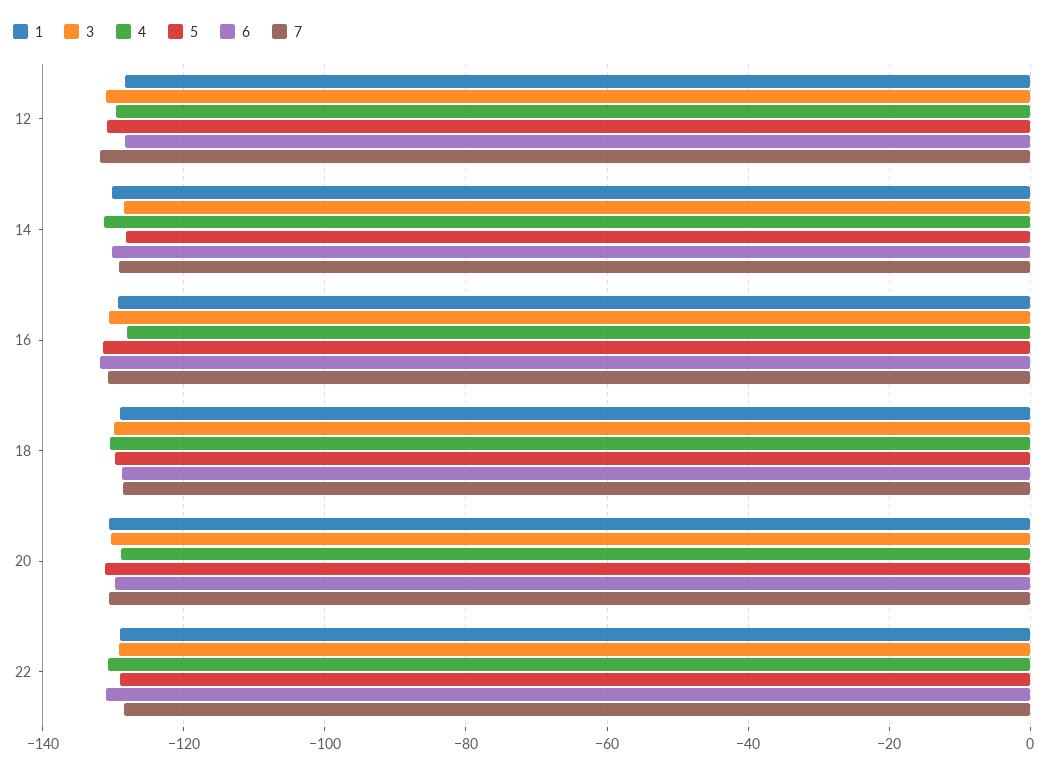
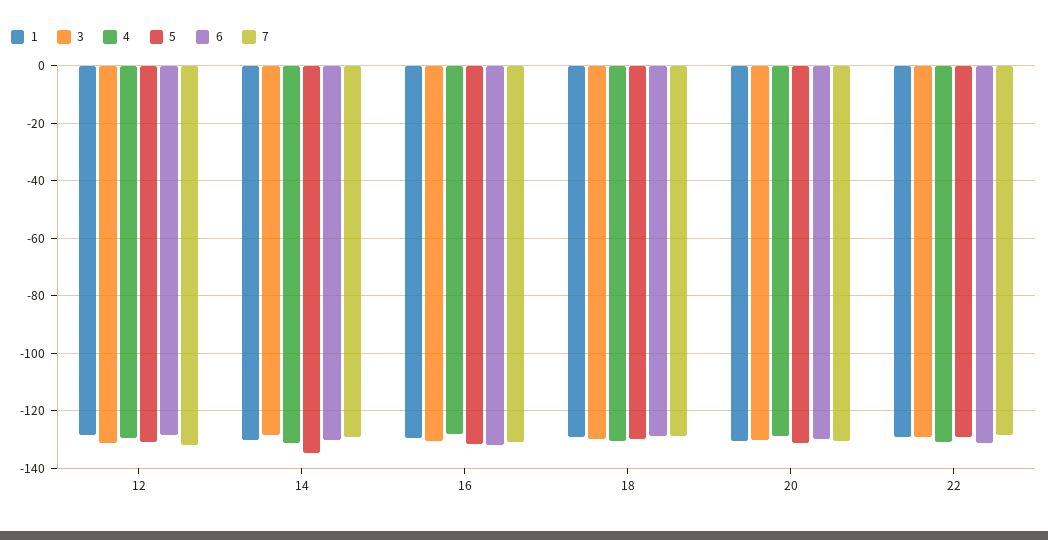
  {
    "1": {
      "12": -128,
      "14": -130,
      "16": -130,
      "18": -130,
      "20": -130,
      "22": -128
    },
    "3": {
      "12": -132,
      "14": -128,
      "16": -130,
      "18": -130,
      "20": -130,
      "22": -130
    },
    "4": {
      "12": -130,
      "14": -132,
      "16": -128,
      "18": -130,
      "20": -128,
      "22": -130
    },
    "5": {
      "12": -130,
-     "14": -128,
+     "14": -135,
      "16": -132,
      "18": -130,
      "20": -132,
      "22": -130
    },
    "6": {
      "12": -128,
      "14": -130,
      "16": -132,
      "18": -128,
      "20": -130,
      "22": -132
    },
    "7": {
      "12": -132,
      "14": -130,
      "16": -130,
      "18": -128,
      "20": -130,
      "22": -128
    }
  }

